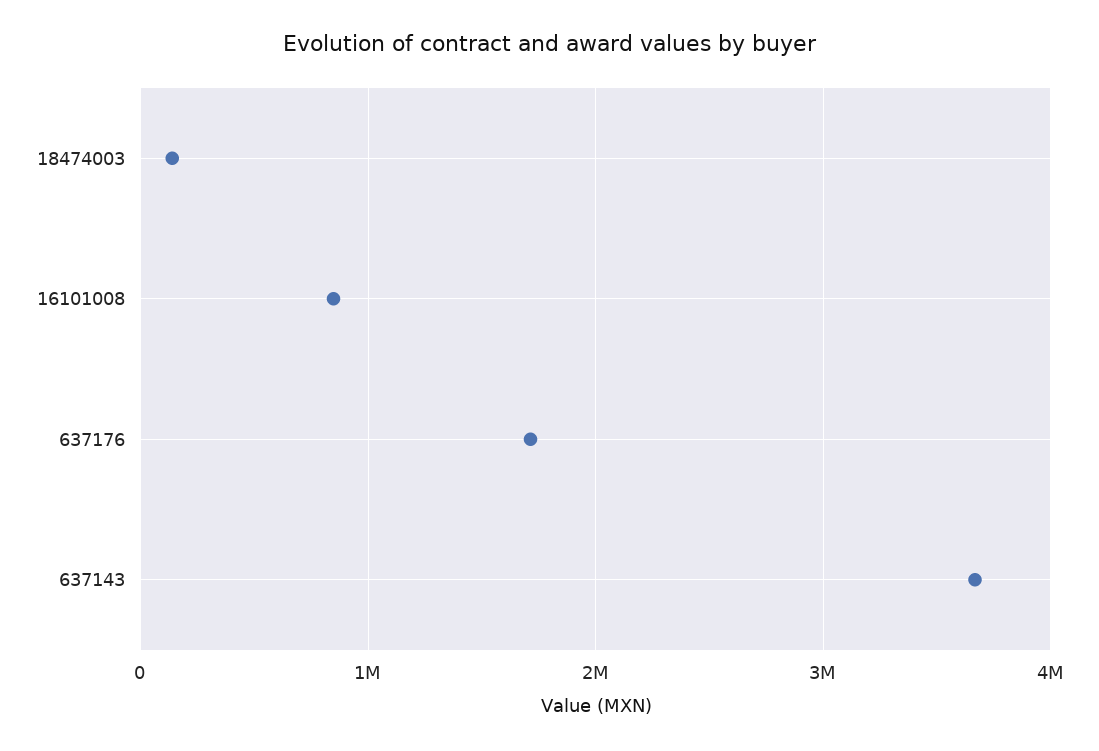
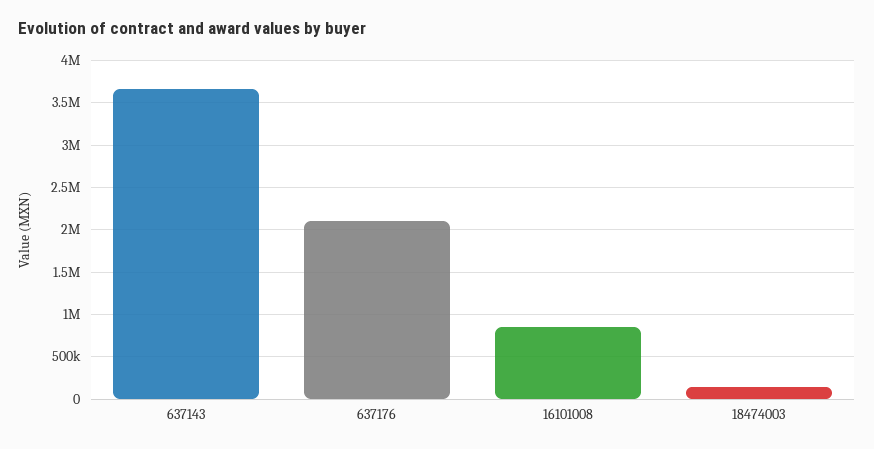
  {
    "18474003": 100000,
    "16101008": 800000,
-   "637176": 1700000,
+   "637176": 2100000,
    "637143": 3700000
  }

